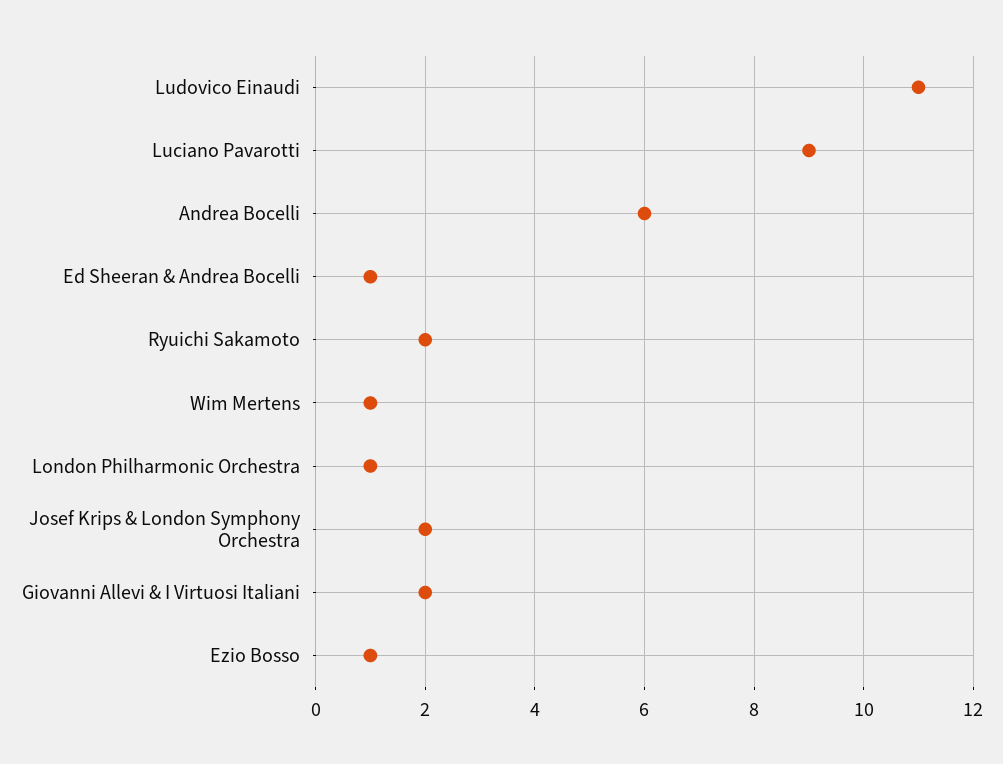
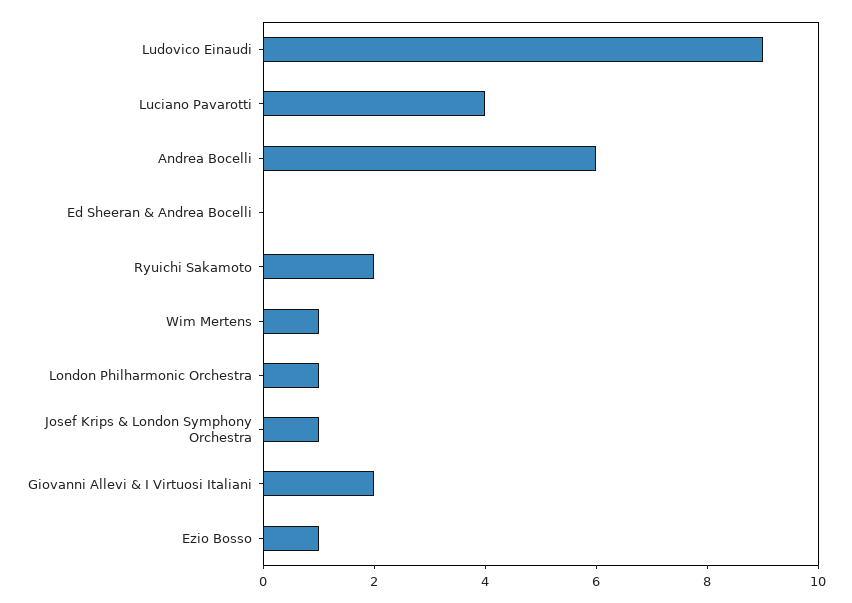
  {
-   "Ludovico Einaudi": 11,
+   "Ludovico Einaudi": 9,
-   "Luciano Pavarotti": 9,
+   "Luciano Pavarotti": 4,
    "Andrea Bocelli": 6,
-   "Ed Sheeran & Andrea Bocelli": 1,
+   "Ed Sheeran & Andrea Bocelli": 0,
    "Ryuichi Sakamoto": 2,
    "Wim Mertens": 1,
    "London Philharmonic Orchestra": 1,
-   "Josef Krips & London Symphony Orchestra": 2,
+   "Josef Krips & London Symphony Orchestra": 1,
    "Giovanni Allevi & I Virtuosi Italiani": 2,
    "Ezio Bosso": 1
  }

